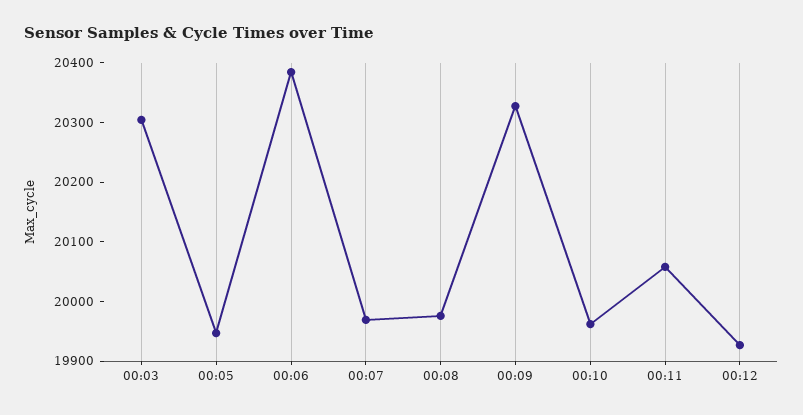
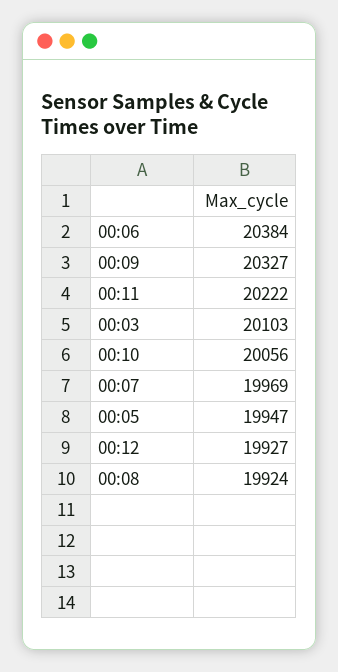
  {
-   "00:03": 20300,
+   "00:03": 20103,
    "00:05": 19947,
    "00:06": 20384,
    "00:07": 19969,
-   "00:08": 19980,
+   "00:08": 19924,
    "00:09": 20327,
-   "00:10": 19960,
+   "00:10": 20056,
-   "00:11": 20060,
+   "00:11": 20222,
    "00:12": 19927
  }

